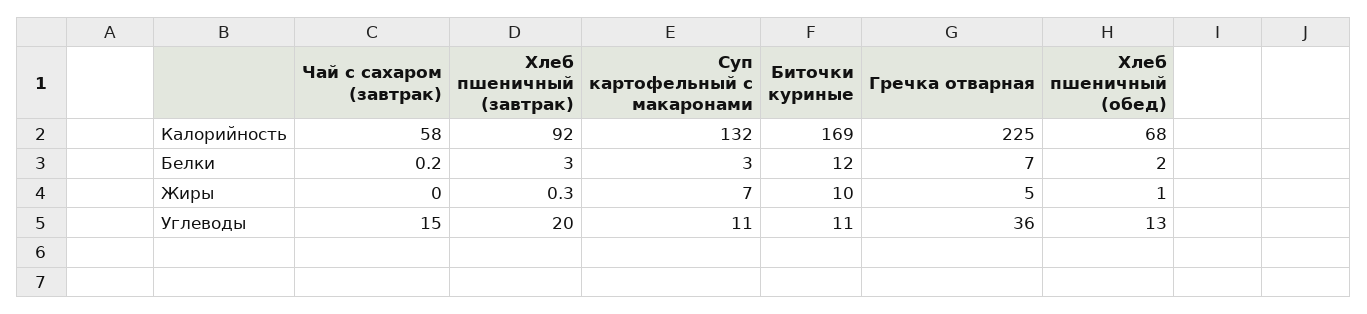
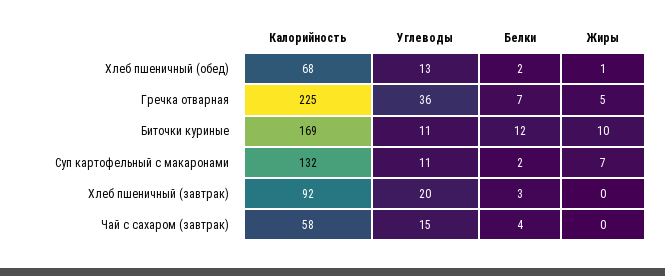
  {
    "Чай с сахаром (завтрак)": {
      "Калорийность": 58,
-     "Белки": 0.2,
+     "Белки": 4,
      "Жиры": 0,
      "Углеводы": 15
    },
    "Хлеб пшеничный (завтрак)": {
      "Калорийность": 92,
      "Белки": 3,
      "Жиры": 0.3,
      "Углеводы": 20
    },
    "Суп картофельный с макаронами": {
      "Калорийность": 132,
-     "Белки": 3,
+     "Белки": 2,
      "Жиры": 7,
      "Углеводы": 11
    },
    "Биточки куриные": {
      "Калорийность": 169,
      "Белки": 12,
      "Жиры": 10,
      "Углеводы": 11
    },
    "Гречка отварная": {
      "Калорийность": 225,
      "Белки": 7,
      "Жиры": 5,
      "Углеводы": 36
    },
    "Хлеб пшеничный (обед)": {
      "Калорийность": 68,
      "Белки": 2,
      "Жиры": 1,
      "Углеводы": 13
    }
  }

